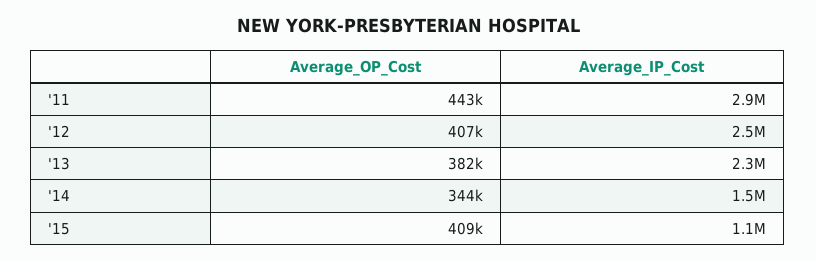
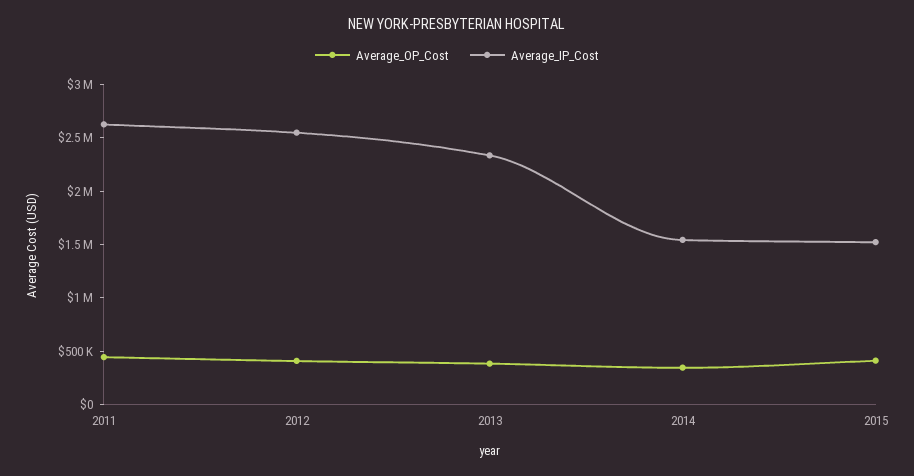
  {
    "Average_OP_Cost": {
      "'11": 443000,
      "'12": 407000,
      "'13": 382000,
      "'14": 344000,
      "'15": 409000
    },
    "Average_IP_Cost": {
-     "'11": 2900000,
+     "'11": 2600000,
      "'12": 2500000,
      "'13": 2300000,
      "'14": 1500000,
-     "'15": 1100000
+     "'15": 1500000
    }
  }

